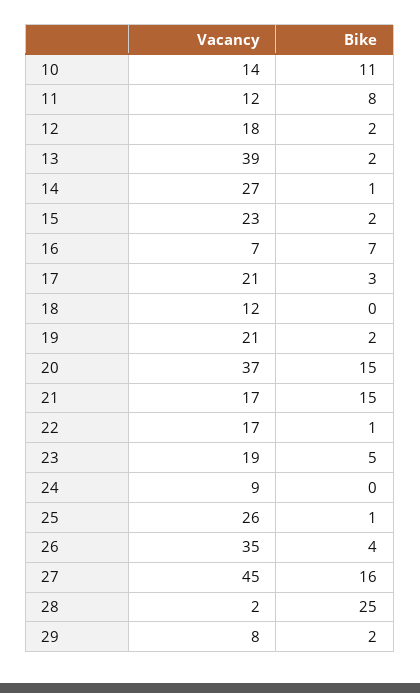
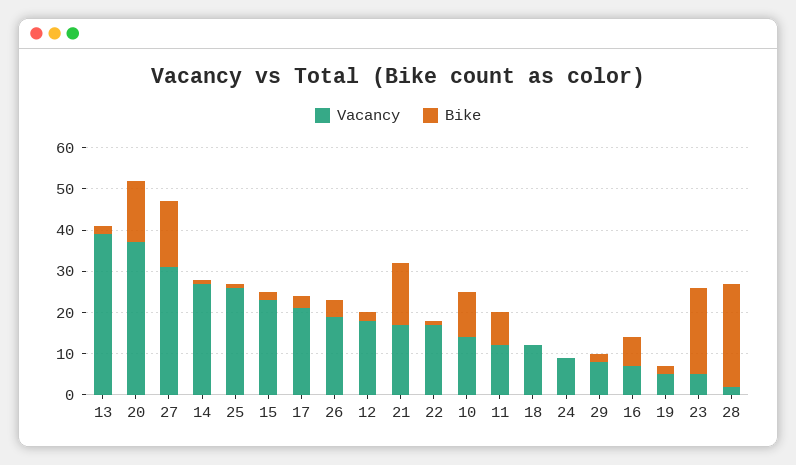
  {
    "Vacancy": {
      "10": 14,
      "11": 12,
      "12": 18,
      "13": 39,
      "14": 27,
      "15": 23,
      "16": 7,
      "17": 21,
      "18": 12,
-     "19": 21,
+     "19": 5,
      "20": 37,
      "21": 17,
      "22": 17,
-     "23": 19,
+     "23": 5,
      "24": 9,
      "25": 26,
-     "26": 35,
+     "26": 20,
-     "27": 45,
+     "27": 30,
      "28": 2,
      "29": 8
    },
    "Bike": {
      "10": 11,
      "11": 8,
      "12": 2,
      "13": 2,
      "14": 1,
      "15": 2,
      "16": 7,
      "17": 3,
      "18": 0,
      "19": 2,
      "20": 15,
      "21": 15,
      "22": 1,
-     "23": 5,
+     "23": 20,
      "24": 0,
      "25": 1,
      "26": 4,
      "27": 16,
      "28": 25,
      "29": 2
    }
  }

